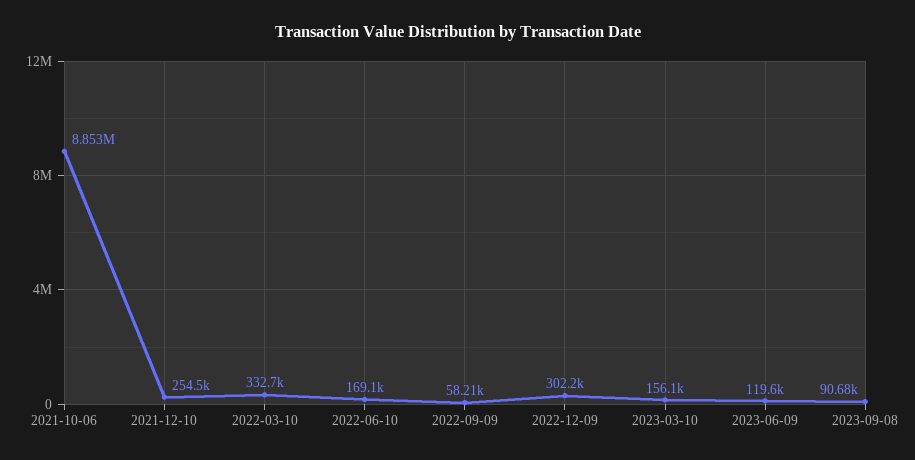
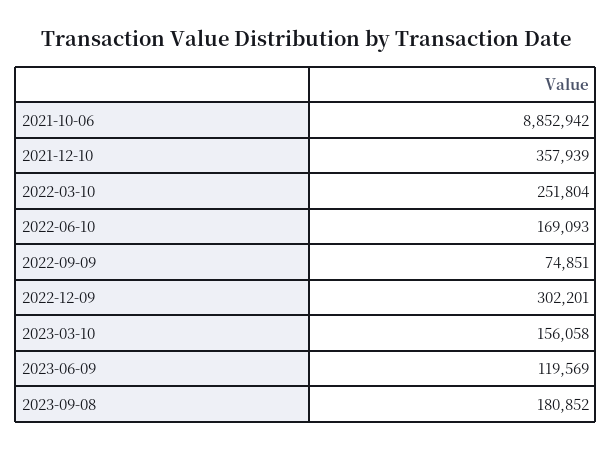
  {
    "2021-10-06": 8852942,
-   "2021-12-10": 254500,
+   "2021-12-10": 357939,
-   "2022-03-10": 332700,
+   "2022-03-10": 251804,
    "2022-06-10": 169093,
-   "2022-09-09": 58210,
+   "2022-09-09": 74851,
    "2022-12-09": 302201,
    "2023-03-10": 156058,
    "2023-06-09": 119569,
-   "2023-09-08": 90680
+   "2023-09-08": 180852
  }

